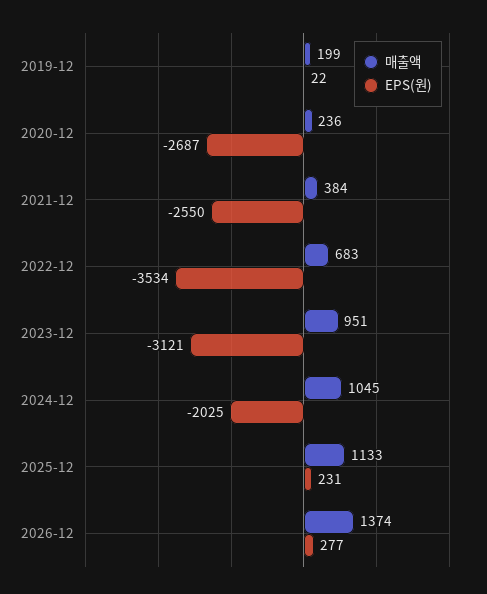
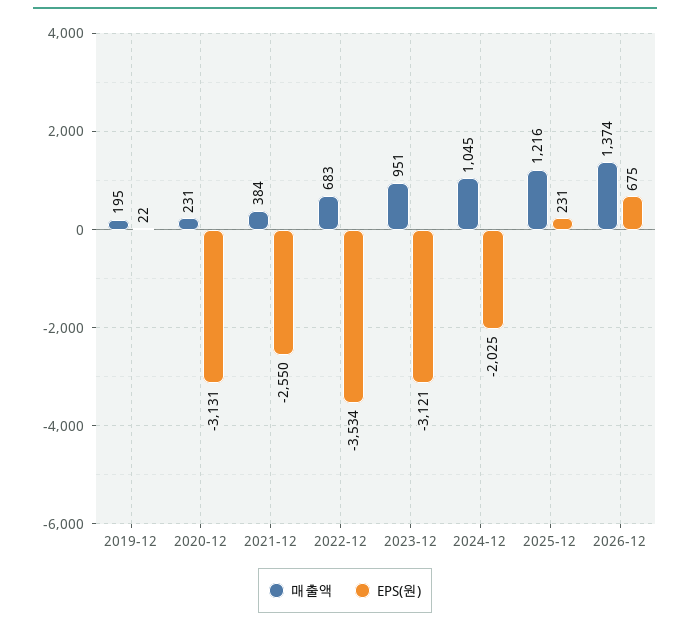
  {
    "매출액": {
-     "2019-12": 199,
+     "2019-12": 195,
-     "2020-12": 236,
+     "2020-12": 231,
      "2021-12": 384,
      "2022-12": 683,
      "2023-12": 951,
      "2024-12": 1045,
-     "2025-12": 1133,
+     "2025-12": 1216,
      "2026-12": 1374
    },
    "EPS(원)": {
      "2019-12": 22,
-     "2020-12": -2687,
+     "2020-12": -3131,
      "2021-12": -2550,
      "2022-12": -3534,
      "2023-12": -3121,
      "2024-12": -2025,
      "2025-12": 231,
-     "2026-12": 277
+     "2026-12": 675
    }
  }

